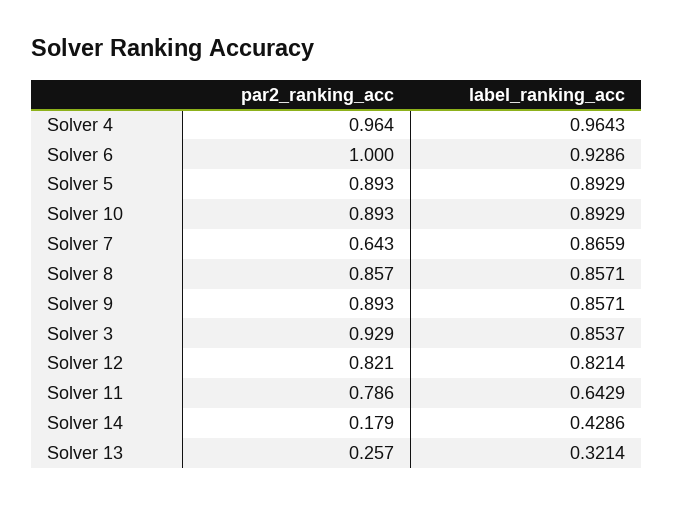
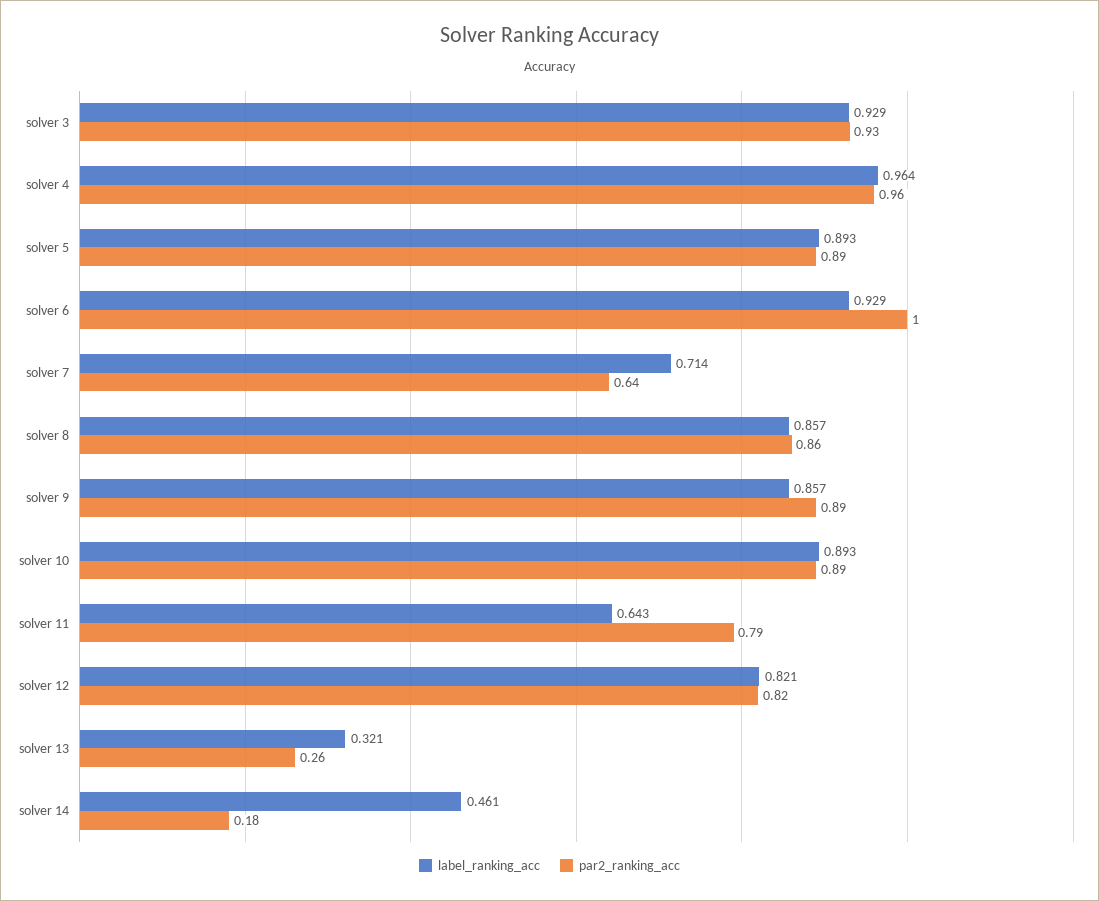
  {
    "par2_ranking_acc": {
      "Solver 4": 0.964,
      "Solver 6": 1,
      "Solver 5": 0.893,
      "Solver 10": 0.893,
      "Solver 7": 0.643,
      "Solver 8": 0.857,
      "Solver 9": 0.893,
      "Solver 3": 0.929,
      "Solver 12": 0.821,
      "Solver 11": 0.786,
      "Solver 14": 0.179,
      "Solver 13": 0.257
    },
    "label_ranking_acc": {
      "Solver 4": 0.9643,
      "Solver 6": 0.9286,
      "Solver 5": 0.8929,
      "Solver 10": 0.8929,
-     "Solver 7": 0.8659,
+     "Solver 7": 0.714,
      "Solver 8": 0.8571,
      "Solver 9": 0.8571,
-     "Solver 3": 0.8537,
+     "Solver 3": 0.929,
      "Solver 12": 0.8214,
      "Solver 11": 0.6429,
-     "Solver 14": 0.4286,
+     "Solver 14": 0.461,
      "Solver 13": 0.3214
    }
  }

